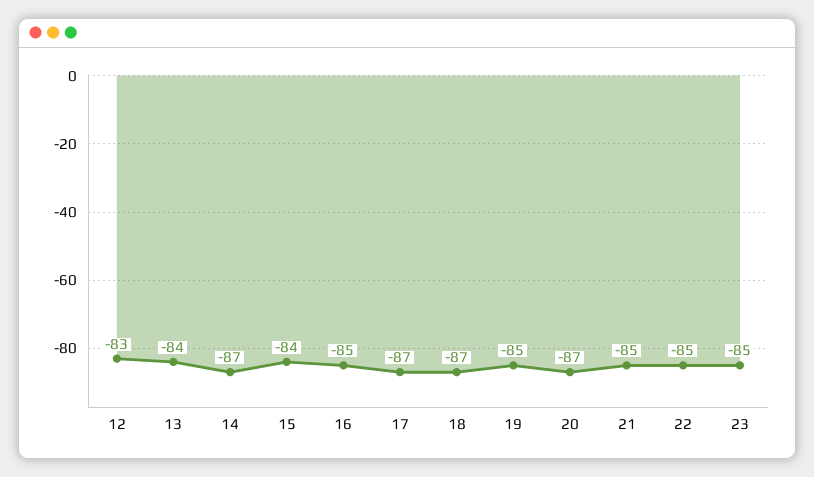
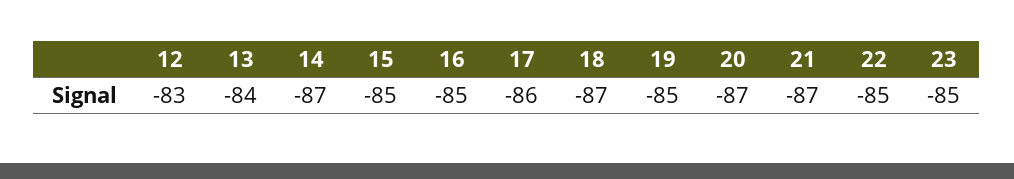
  {
    "12": -83,
    "13": -84,
    "14": -87,
-   "15": -84,
+   "15": -85,
    "16": -85,
-   "17": -87,
+   "17": -86,
    "18": -87,
    "19": -85,
    "20": -87,
-   "21": -85,
+   "21": -87,
    "22": -85,
    "23": -85
  }

